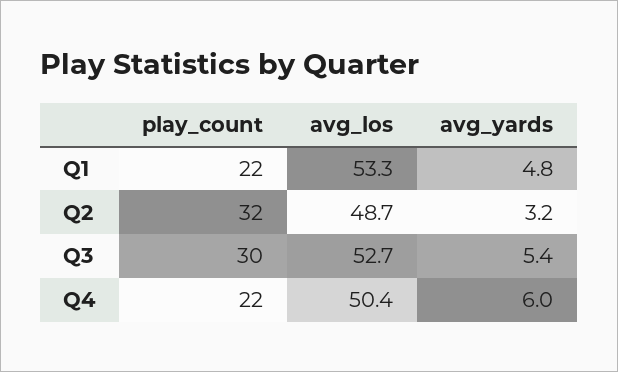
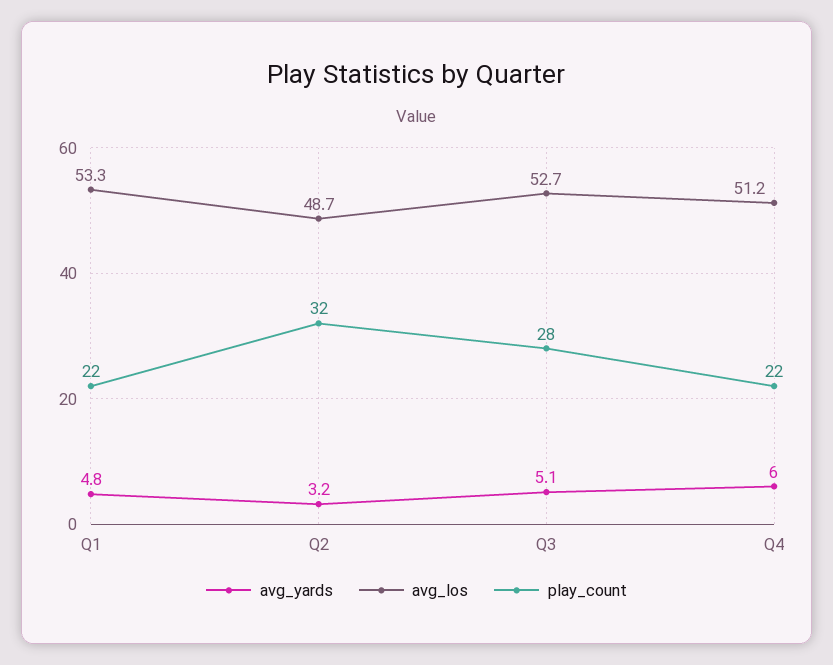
  {
    "play_count": {
      "Q1": 22,
      "Q2": 32,
-     "Q3": 30,
+     "Q3": 28,
      "Q4": 22
    },
    "avg_los": {
      "Q1": 53.3,
      "Q2": 48.7,
      "Q3": 52.7,
-     "Q4": 50.4
+     "Q4": 51.2
    },
    "avg_yards": {
      "Q1": 4.8,
      "Q2": 3.2,
-     "Q3": 5.4,
+     "Q3": 5.1,
      "Q4": 6
    }
  }

